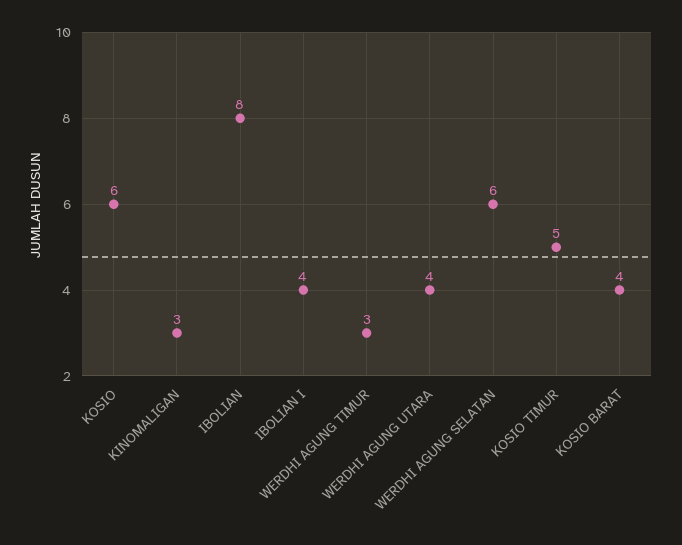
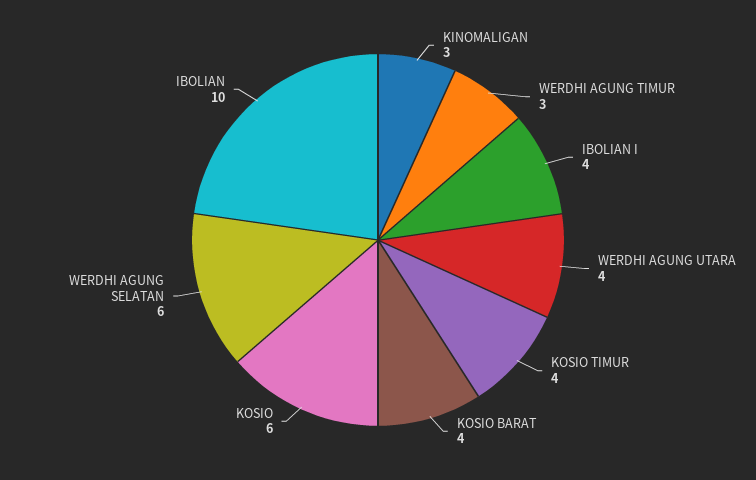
  {
    "KOSIO": 6,
    "KINOMALIGAN": 3,
-   "IBOLIAN": 8,
+   "IBOLIAN": 10,
    "IBOLIAN I": 4,
    "WERDHI AGUNG TIMUR": 3,
    "WERDHI AGUNG UTARA": 4,
    "WERDHI AGUNG SELATAN": 6,
-   "KOSIO TIMUR": 5,
+   "KOSIO TIMUR": 4,
    "KOSIO BARAT": 4
  }

